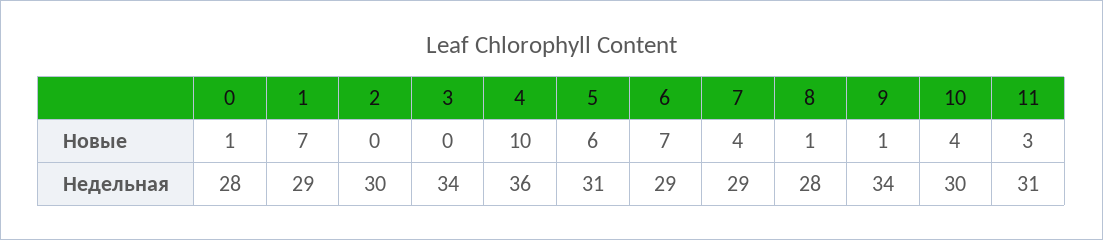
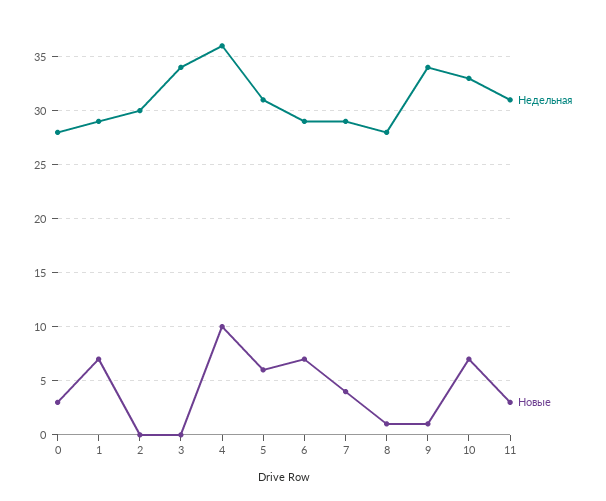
  {
    "Новые": {
-     "0": 1,
+     "0": 3,
      "1": 7,
      "2": 0,
      "3": 0,
      "4": 10,
      "5": 6,
      "6": 7,
      "7": 4,
      "8": 1,
      "9": 1,
-     "10": 4,
+     "10": 7,
      "11": 3
    },
    "Недельная": {
      "0": 28,
      "1": 29,
      "2": 30,
      "3": 34,
      "4": 36,
      "5": 31,
      "6": 29,
      "7": 29,
      "8": 28,
      "9": 34,
-     "10": 30,
+     "10": 33,
      "11": 31
    }
  }

